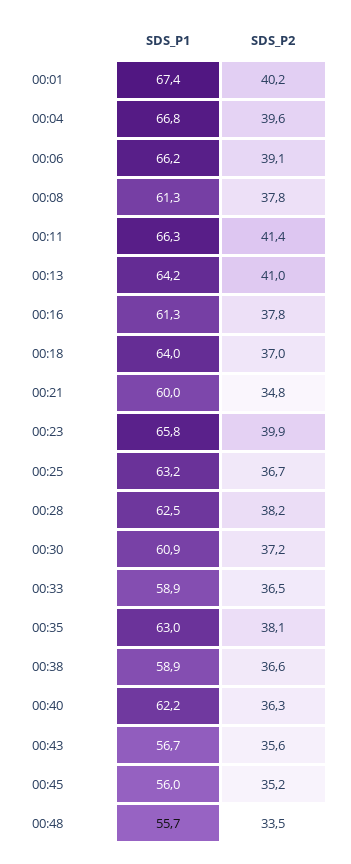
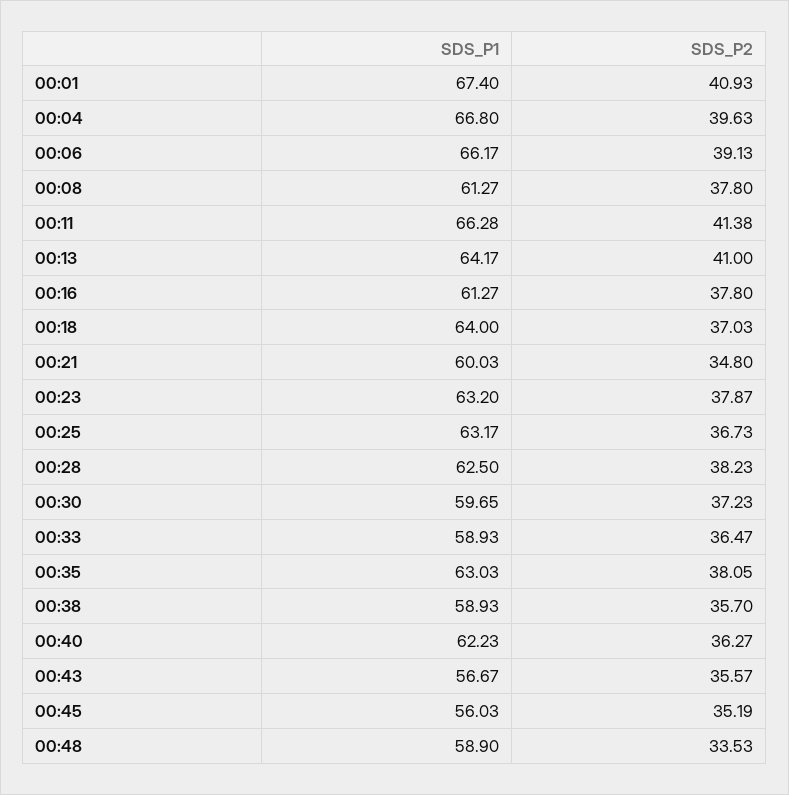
  {
    "SDS_P1": {
      "00:01": 67.4,
      "00:04": 66.8,
      "00:06": 66.17,
      "00:08": 61.27,
      "00:11": 66.28,
      "00:13": 64.17,
      "00:16": 61.27,
      "00:18": 64,
      "00:21": 60.03,
-     "00:23": 65.8,
+     "00:23": 63.2,
      "00:25": 63.17,
      "00:28": 62.5,
-     "00:30": 60.9,
+     "00:30": 59.65,
      "00:33": 58.93,
      "00:35": 63.03,
      "00:38": 58.93,
      "00:40": 62.23,
      "00:43": 56.67,
      "00:45": 56.03,
-     "00:48": 55.7
+     "00:48": 58.9
    },
    "SDS_P2": {
-     "00:01": 40.2,
+     "00:01": 40.93,
      "00:04": 39.63,
      "00:06": 39.13,
      "00:08": 37.8,
      "00:11": 41.38,
      "00:13": 41,
      "00:16": 37.8,
      "00:18": 37.03,
      "00:21": 34.8,
-     "00:23": 39.9,
+     "00:23": 37.87,
      "00:25": 36.73,
      "00:28": 38.23,
      "00:30": 37.23,
      "00:33": 36.47,
      "00:35": 38.05,
-     "00:38": 36.6,
+     "00:38": 35.7,
      "00:40": 36.27,
      "00:43": 35.57,
      "00:45": 35.19,
      "00:48": 33.53
    }
  }

